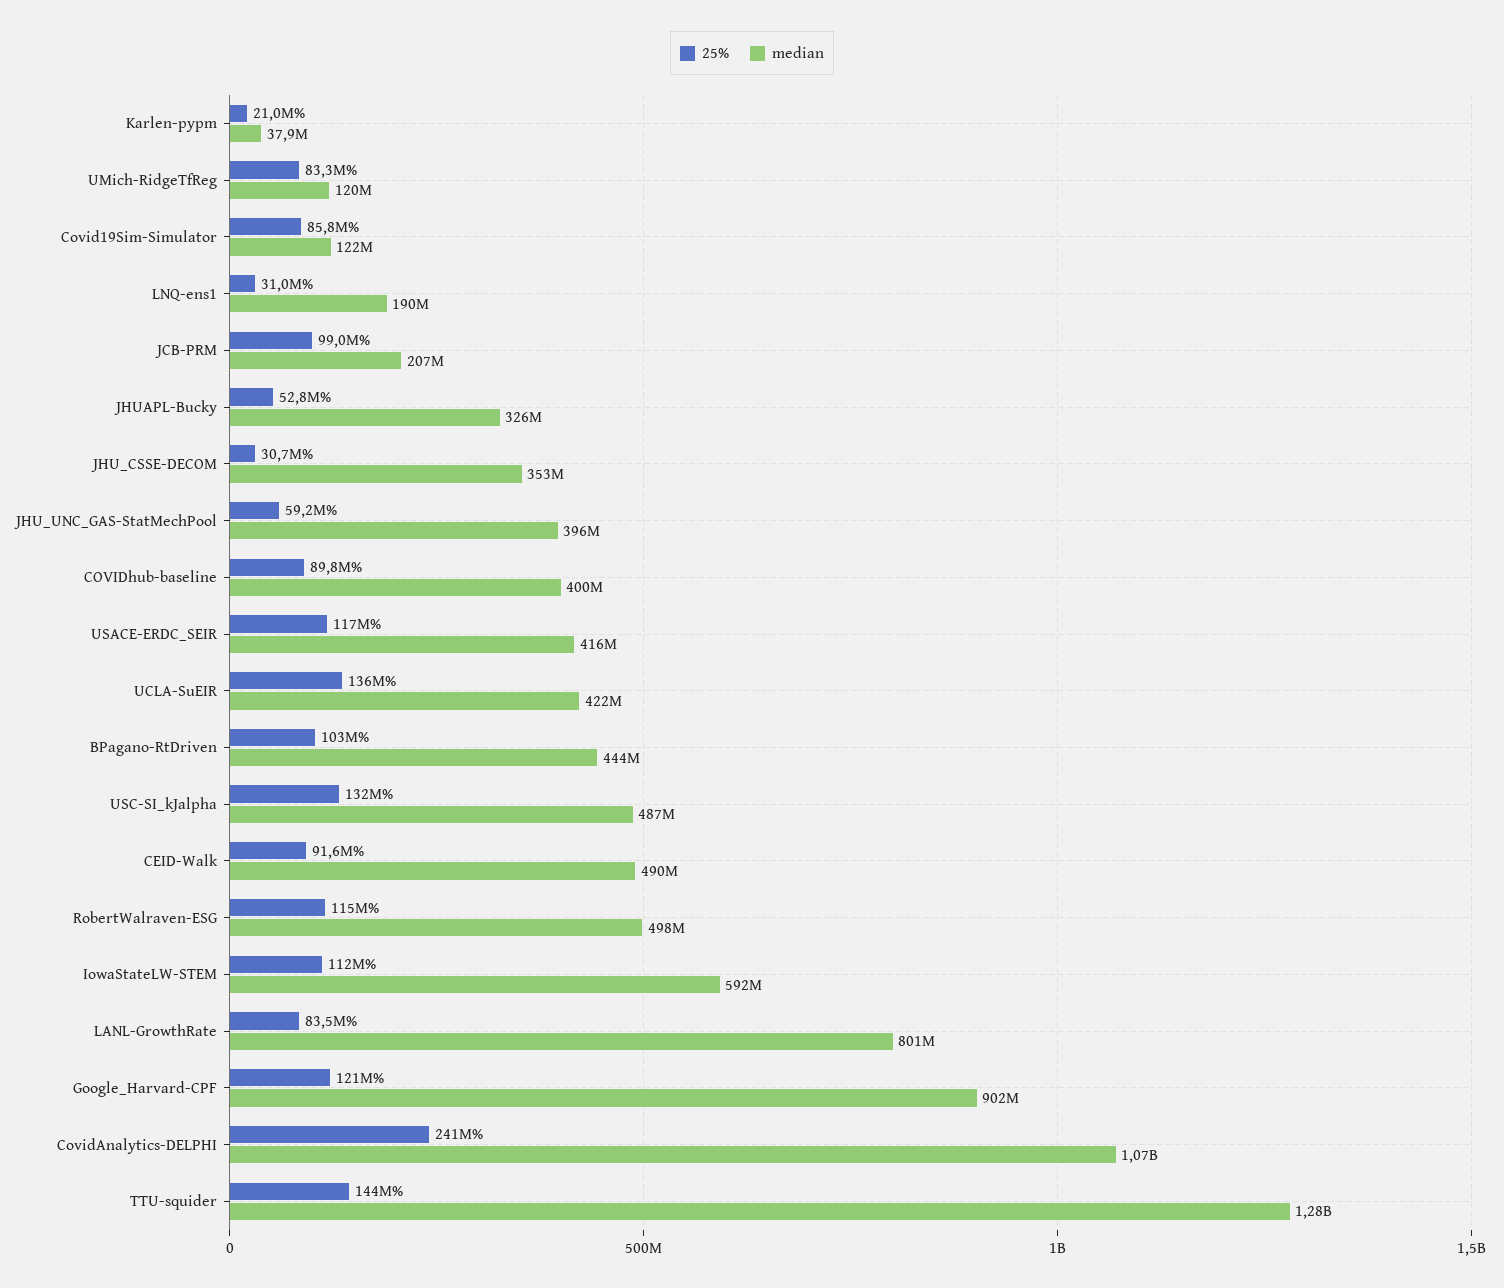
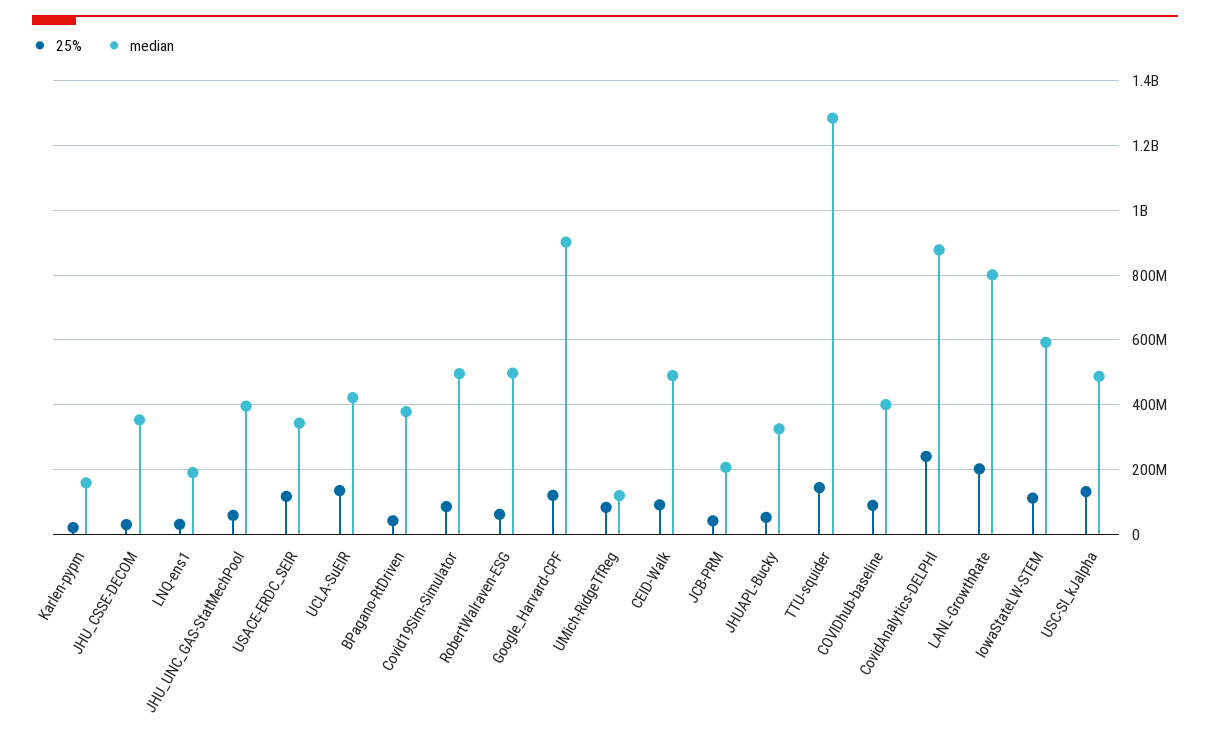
  {
    "25%": {
      "Karlen-pypm": 21000000,
      "UMich-RidgeTfReg": 83300000,
      "Covid19Sim-Simulator": 85800000,
      "LNQ-ens1": 31000000,
-     "JCB-PRM": 99000000,
+     "JCB-PRM": 40000000,
      "JHUAPL-Bucky": 52800000,
      "JHU_CSSE-DECOM": 30700000,
      "JHU_UNC_GAS-StatMechPool": 59200000,
      "COVIDhub-baseline": 89800000,
      "USACE-ERDC_SEIR": 117000000,
      "UCLA-SuEIR": 136000000,
-     "BPagano-RtDriven": 103000000,
+     "BPagano-RtDriven": 40000000,
      "USC-SI_kJalpha": 132000000,
      "CEID-Walk": 91600000,
-     "RobertWalraven-ESG": 115000000,
+     "RobertWalraven-ESG": 60000000,
      "IowaStateLW-STEM": 112000000,
-     "LANL-GrowthRate": 83500000,
+     "LANL-GrowthRate": 200000000,
      "Google_Harvard-CPF": 121000000,
      "CovidAnalytics-DELPHI": 241000000,
      "TTU-squider": 144000000
    },
    "median": {
-     "Karlen-pypm": 37900000,
+     "Karlen-pypm": 160000000,
      "UMich-RidgeTfReg": 120000000,
-     "Covid19Sim-Simulator": 122000000,
+     "Covid19Sim-Simulator": 500000000,
      "LNQ-ens1": 190000000,
      "JCB-PRM": 207000000,
      "JHUAPL-Bucky": 326000000,
      "JHU_CSSE-DECOM": 353000000,
      "JHU_UNC_GAS-StatMechPool": 396000000,
      "COVIDhub-baseline": 400000000,
-     "USACE-ERDC_SEIR": 416000000,
+     "USACE-ERDC_SEIR": 340000000,
      "UCLA-SuEIR": 422000000,
-     "BPagano-RtDriven": 444000000,
+     "BPagano-RtDriven": 380000000,
      "USC-SI_kJalpha": 487000000,
      "CEID-Walk": 490000000,
      "RobertWalraven-ESG": 498000000,
      "IowaStateLW-STEM": 592000000,
      "LANL-GrowthRate": 801000000,
      "Google_Harvard-CPF": 902000000,
-     "CovidAnalytics-DELPHI": 1070000000,
+     "CovidAnalytics-DELPHI": 880000000,
      "TTU-squider": 1280000000
    }
  }

